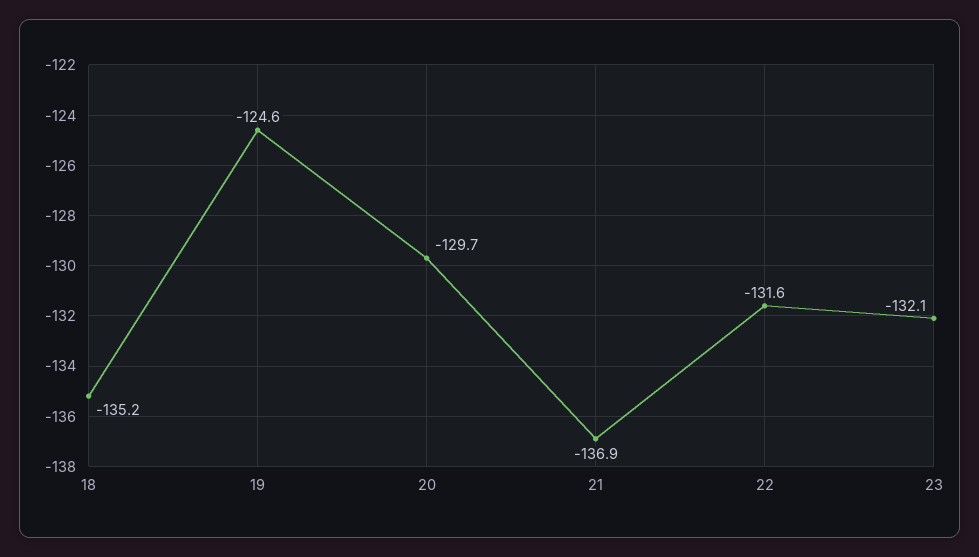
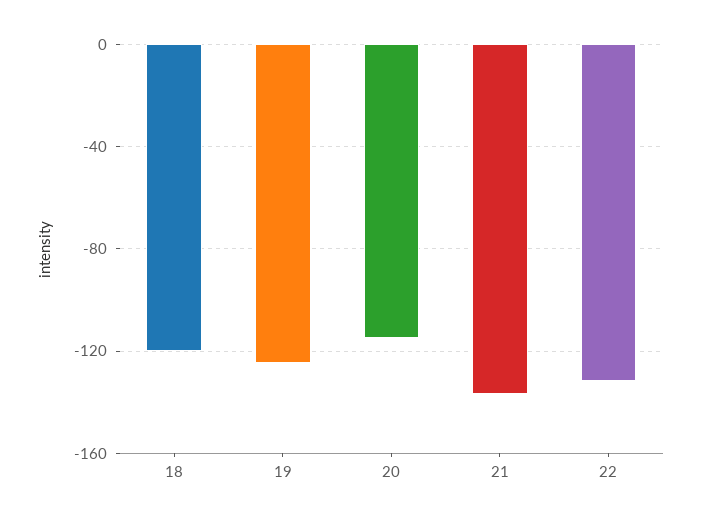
  {
-   "18": -135.2,
+   "18": -120,
    "19": -124.6,
-   "20": -129.7,
+   "20": -115,
    "21": -136.9,
-   "22": -131.6,
+   "22": -131.6
-   "23": -132.1
  }

